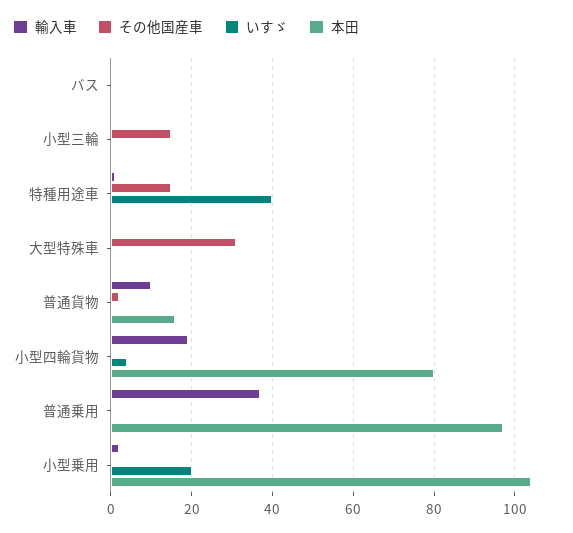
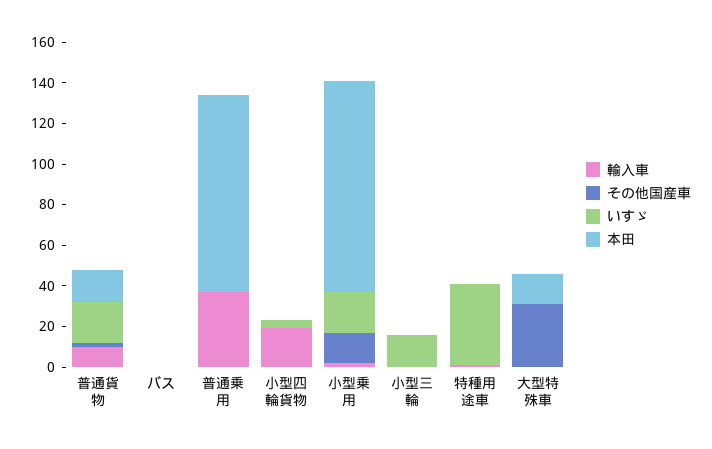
  {
    "輸入車": {
      "バス": 0,
      "小型三輪": 0,
      "特種用途車": 0,
      "大型特殊車": 0,
      "普通貨物": 10,
      "小型四輪貨物": 20,
      "普通乗用": 35,
      "小型乗用": 0
    },
    "その他国産車": {
      "バス": 0,
-     "小型三輪": 15,
+     "小型三輪": 0,
-     "特種用途車": 15,
+     "特種用途車": 0,
      "大型特殊車": 30,
      "普通貨物": 0,
      "小型四輪貨物": 0,
      "普通乗用": 0,
-     "小型乗用": 0
+     "小型乗用": 15
    },
    "いすゞ": {
      "バス": 0,
-     "小型三輪": 0,
+     "小型三輪": 15,
      "特種用途車": 40,
      "大型特殊車": 0,
-     "普通貨物": 0,
+     "普通貨物": 20,
      "小型四輪貨物": 5,
      "普通乗用": 0,
      "小型乗用": 20
    },
    "本田": {
      "バス": 0,
      "小型三輪": 0,
      "特種用途車": 0,
-     "大型特殊車": 0,
+     "大型特殊車": 15,
      "普通貨物": 15,
-     "小型四輪貨物": 80,
+     "小型四輪貨物": 0,
      "普通乗用": 95,
      "小型乗用": 105
    }
  }

